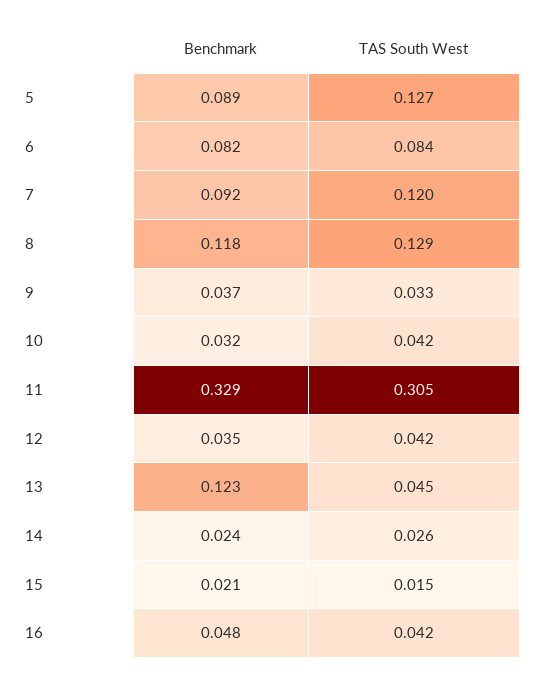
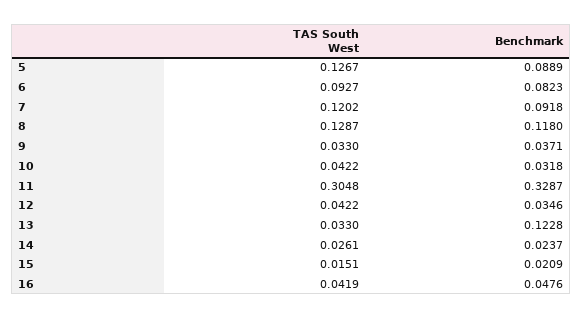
  {
    "Benchmark": {
      "5": 0.0889,
      "6": 0.0823,
      "7": 0.0918,
      "8": 0.118,
      "9": 0.0371,
      "10": 0.0318,
      "11": 0.3287,
      "12": 0.0346,
      "13": 0.1228,
      "14": 0.0237,
      "15": 0.0209,
      "16": 0.0476
    },
    "TAS South West": {
      "5": 0.1267,
-     "6": 0.084,
+     "6": 0.0927,
      "7": 0.1202,
      "8": 0.1287,
      "9": 0.033,
      "10": 0.0422,
      "11": 0.3048,
      "12": 0.0422,
-     "13": 0.045,
+     "13": 0.033,
      "14": 0.0261,
      "15": 0.0151,
      "16": 0.0419
    }
  }

